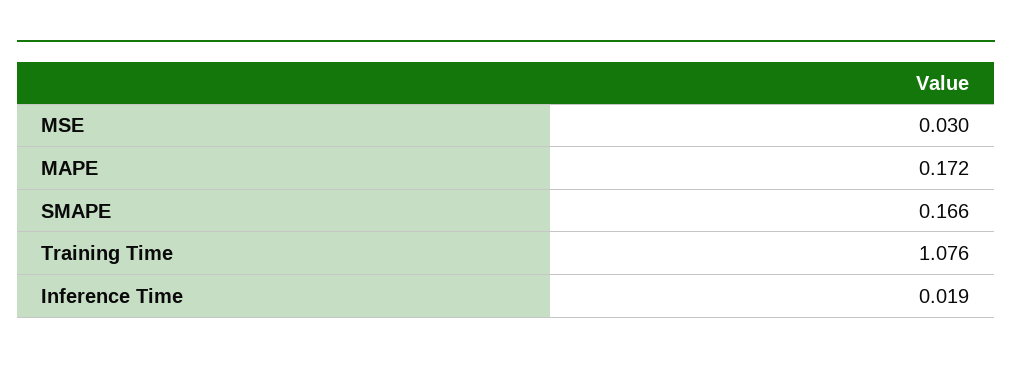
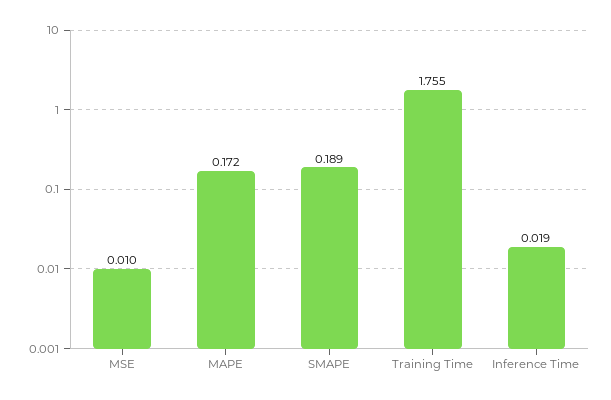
  {
-   "MSE": 0.03,
+   "MSE": 0.01,
    "MAPE": 0.172,
-   "SMAPE": 0.166,
+   "SMAPE": 0.189,
-   "Training Time": 1.076,
+   "Training Time": 1.755,
    "Inference Time": 0.019
  }

